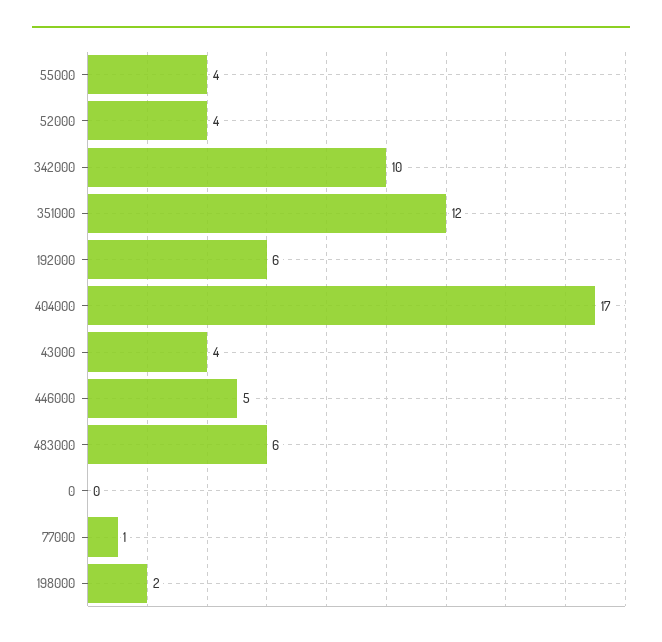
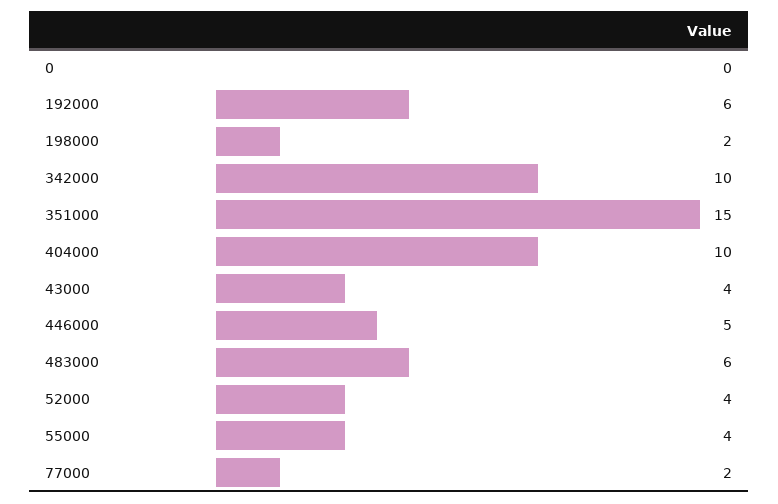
  {
    "55000": 4,
    "52000": 4,
    "342000": 10,
-   "351000": 12,
+   "351000": 15,
    "192000": 6,
-   "404000": 17,
+   "404000": 10,
    "43000": 4,
    "446000": 5,
    "483000": 6,
    "0": 0,
-   "77000": 1,
+   "77000": 2,
    "198000": 2
  }

